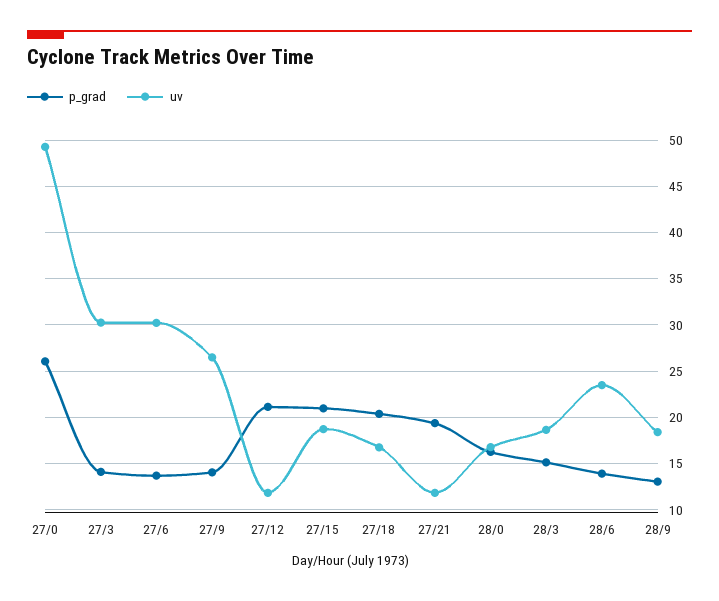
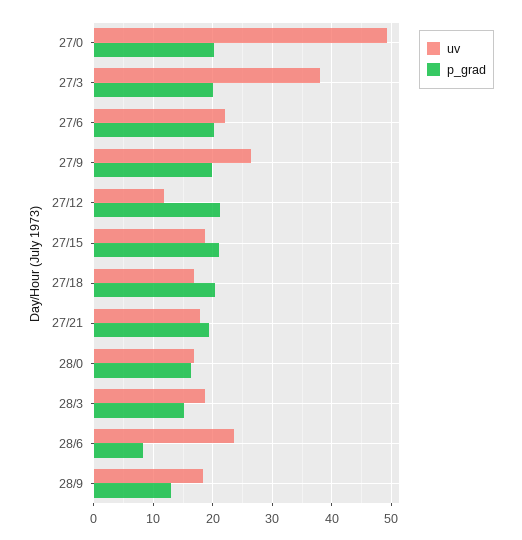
  {
    "p_grad": {
-     "27/0": 26,
+     "27/0": 20,
-     "27/3": 14,
+     "27/3": 20,
-     "27/6": 14,
+     "27/6": 20,
-     "27/9": 14,
+     "27/9": 20,
      "27/12": 21,
      "27/15": 21,
      "27/18": 20,
      "27/21": 19,
      "28/0": 16,
      "28/3": 15,
-     "28/6": 14,
+     "28/6": 8,
      "28/9": 13
    },
    "uv": {
      "27/0": 49,
-     "27/3": 30,
+     "27/3": 38,
-     "27/6": 30,
+     "27/6": 22,
      "27/9": 26,
      "27/12": 12,
      "27/15": 19,
      "27/18": 17,
-     "27/21": 12,
+     "27/21": 18,
      "28/0": 17,
      "28/3": 19,
      "28/6": 23,
      "28/9": 18
    }
  }

